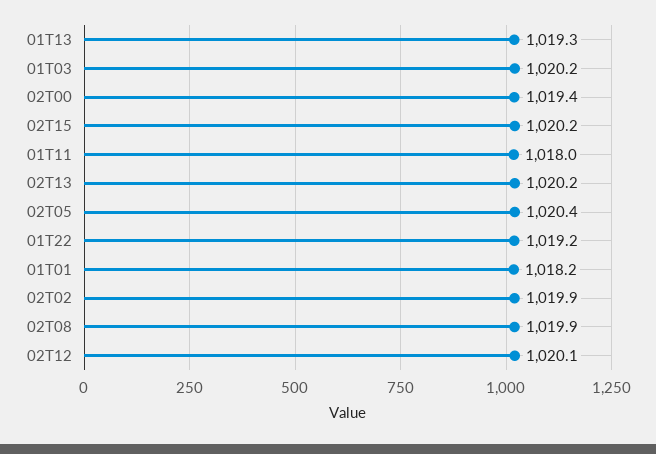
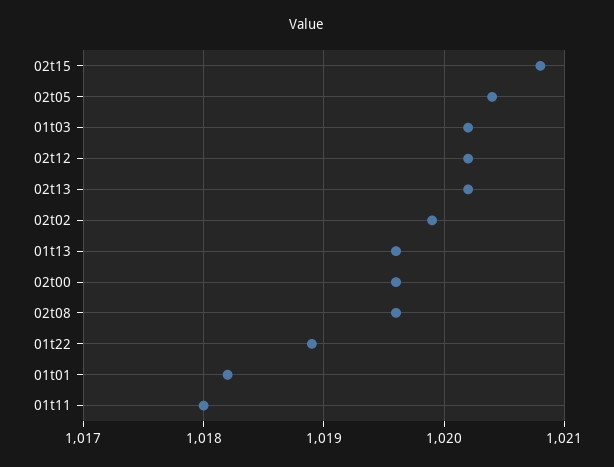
  {
-   "01T13": 1019.3,
+   "01T13": 1019.6,
    "01T03": 1020.2,
-   "02T00": 1019.4,
+   "02T00": 1019.6,
-   "02T15": 1020.2,
+   "02T15": 1020.8,
    "01T11": 1018,
    "02T13": 1020.2,
    "02T05": 1020.4,
-   "01T22": 1019.2,
+   "01T22": 1018.9,
    "01T01": 1018.2,
    "02T02": 1019.9,
-   "02T08": 1019.9,
+   "02T08": 1019.6,
-   "02T12": 1020.1
+   "02T12": 1020.2
  }

